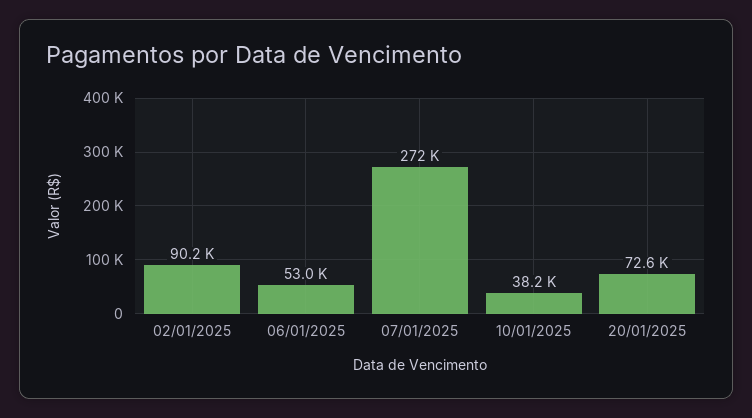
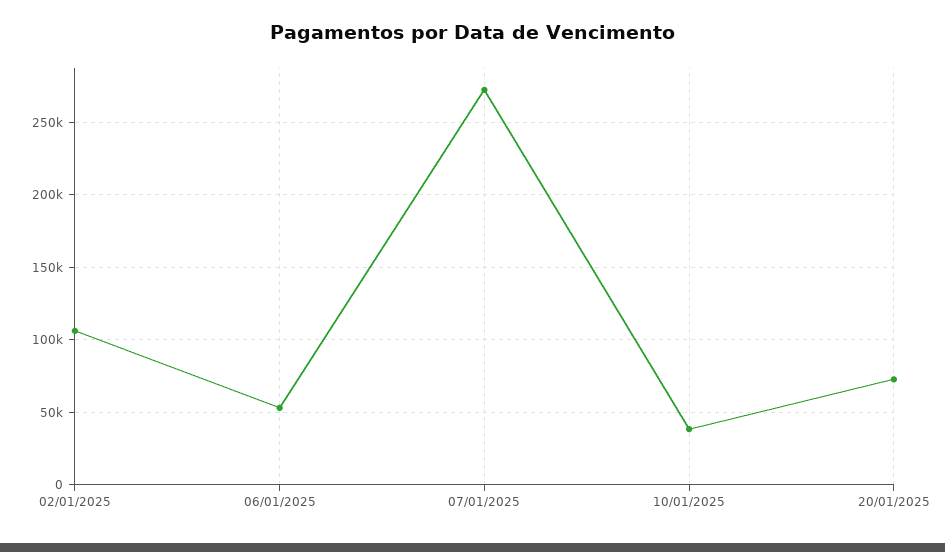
  {
-   "02/01/2025": 90200,
+   "02/01/2025": 105000,
    "06/01/2025": 53000,
    "07/01/2025": 272000,
    "10/01/2025": 38200,
    "20/01/2025": 72600
  }

